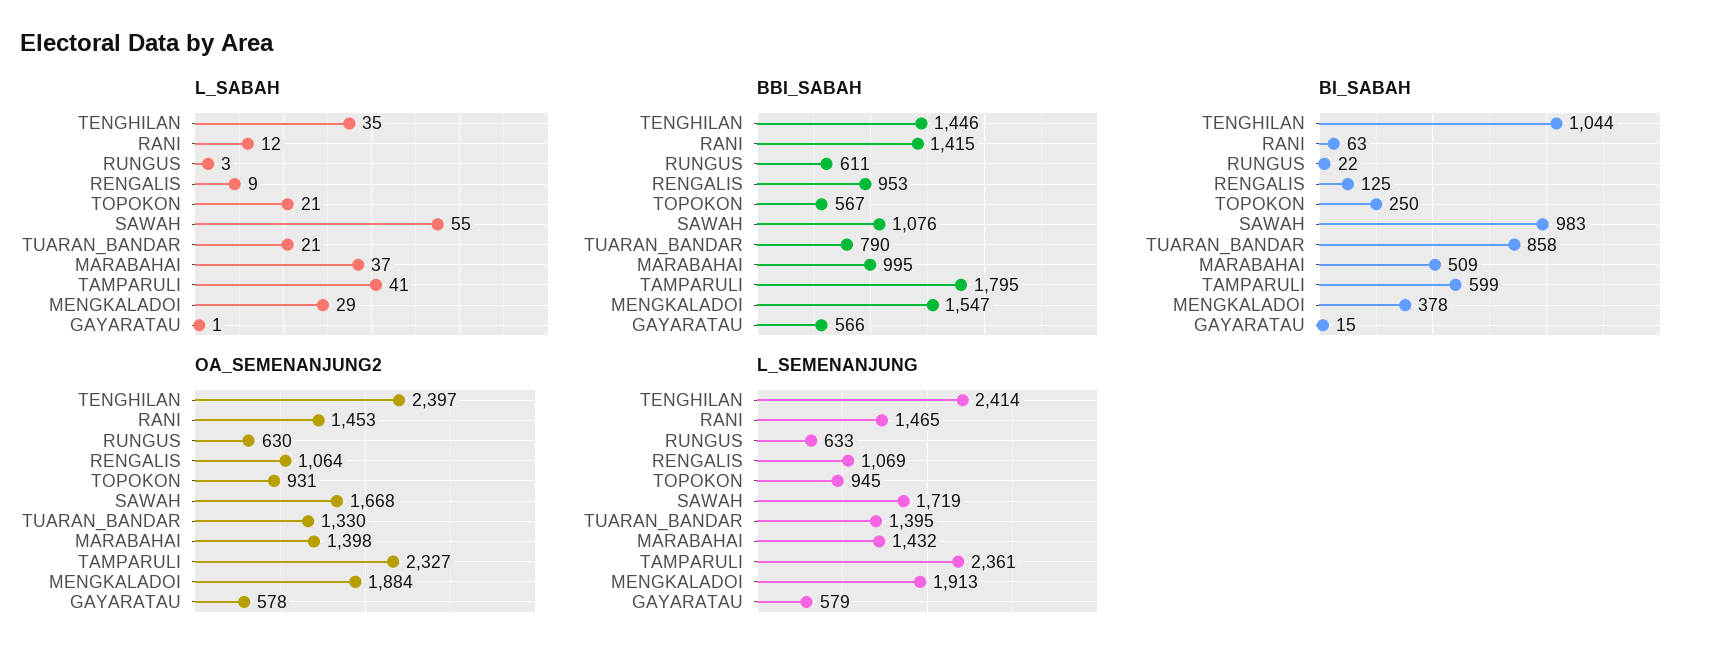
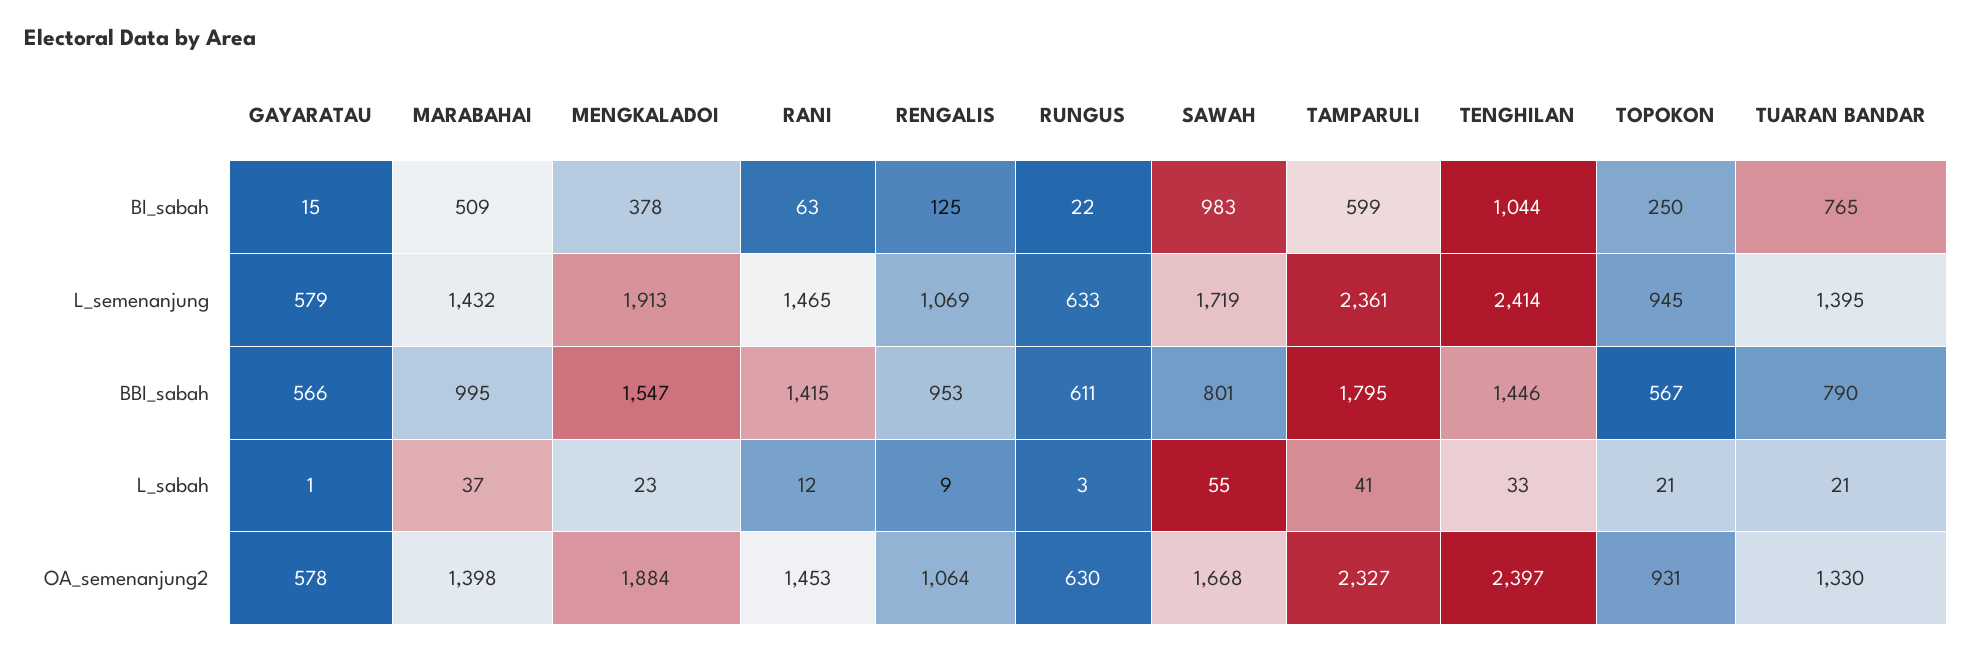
  {
    "L_SABAH": {
-     "TENGHILAN": 35,
+     "TENGHILAN": 33,
      "RANI": 12,
      "RUNGUS": 3,
      "RENGALIS": 9,
      "TOPOKON": 21,
      "SAWAH": 55,
      "TUARAN_BANDAR": 21,
      "MARABAHAI": 37,
      "TAMPARULI": 41,
-     "MENGKALADOI": 29,
+     "MENGKALADOI": 23,
      "GAYARATAU": 1
    },
    "BBI_SABAH": {
      "TENGHILAN": 1446,
      "RANI": 1415,
      "RUNGUS": 611,
      "RENGALIS": 953,
      "TOPOKON": 567,
-     "SAWAH": 1076,
+     "SAWAH": 801,
      "TUARAN_BANDAR": 790,
      "MARABAHAI": 995,
      "TAMPARULI": 1795,
      "MENGKALADOI": 1547,
      "GAYARATAU": 566
    },
    "BI_SABAH": {
      "TENGHILAN": 1044,
      "RANI": 63,
      "RUNGUS": 22,
      "RENGALIS": 125,
      "TOPOKON": 250,
      "SAWAH": 983,
-     "TUARAN_BANDAR": 858,
+     "TUARAN_BANDAR": 765,
      "MARABAHAI": 509,
      "TAMPARULI": 599,
      "MENGKALADOI": 378,
      "GAYARATAU": 15
    },
    "OA_SEMENANJUNG2": {
      "TENGHILAN": 2397,
      "RANI": 1453,
      "RUNGUS": 630,
      "RENGALIS": 1064,
      "TOPOKON": 931,
      "SAWAH": 1668,
      "TUARAN_BANDAR": 1330,
      "MARABAHAI": 1398,
      "TAMPARULI": 2327,
      "MENGKALADOI": 1884,
      "GAYARATAU": 578
    },
    "L_SEMENANJUNG": {
      "TENGHILAN": 2414,
      "RANI": 1465,
      "RUNGUS": 633,
      "RENGALIS": 1069,
      "TOPOKON": 945,
      "SAWAH": 1719,
      "TUARAN_BANDAR": 1395,
      "MARABAHAI": 1432,
      "TAMPARULI": 2361,
      "MENGKALADOI": 1913,
      "GAYARATAU": 579
    }
  }

